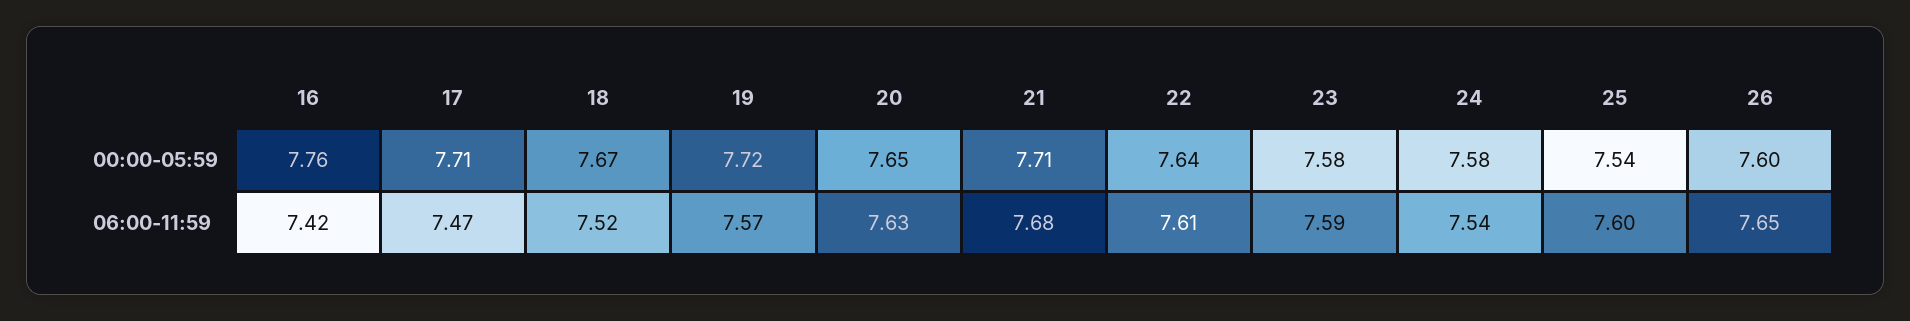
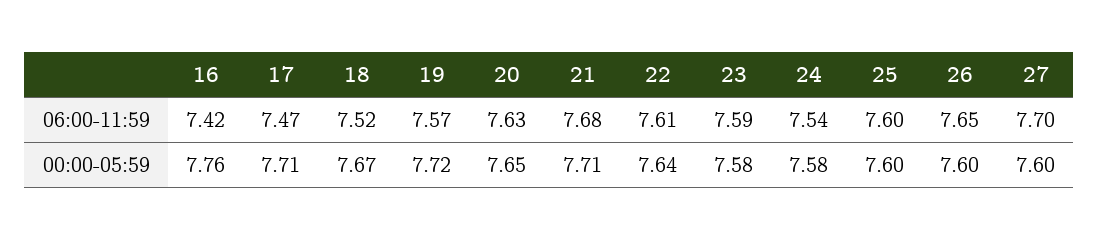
  {
    "16": {
      "00:00-05:59": 7.76,
      "06:00-11:59": 7.42
    },
    "17": {
      "00:00-05:59": 7.71,
      "06:00-11:59": 7.47
    },
    "18": {
      "00:00-05:59": 7.67,
      "06:00-11:59": 7.52
    },
    "19": {
      "00:00-05:59": 7.72,
      "06:00-11:59": 7.57
    },
    "20": {
      "00:00-05:59": 7.65,
      "06:00-11:59": 7.63
    },
    "21": {
      "00:00-05:59": 7.71,
      "06:00-11:59": 7.68
    },
    "22": {
      "00:00-05:59": 7.64,
      "06:00-11:59": 7.61
    },
    "23": {
      "00:00-05:59": 7.58,
      "06:00-11:59": 7.59
    },
    "24": {
      "00:00-05:59": 7.58,
      "06:00-11:59": 7.54
    },
    "25": {
-     "00:00-05:59": 7.54,
+     "00:00-05:59": 7.6,
      "06:00-11:59": 7.6
    },
    "26": {
      "00:00-05:59": 7.6,
      "06:00-11:59": 7.65
-   }
+   },
+   "27": {
+     "06:00-11:59": 7.7,
+     "00:00-05:59": 7.6
+   }
  }

